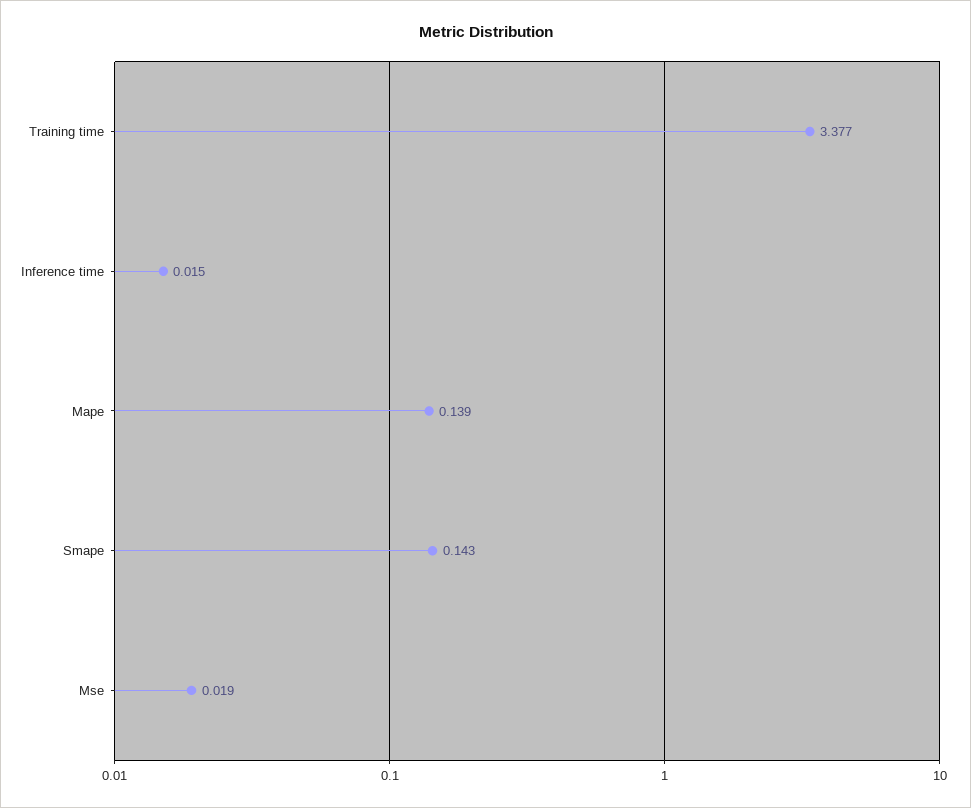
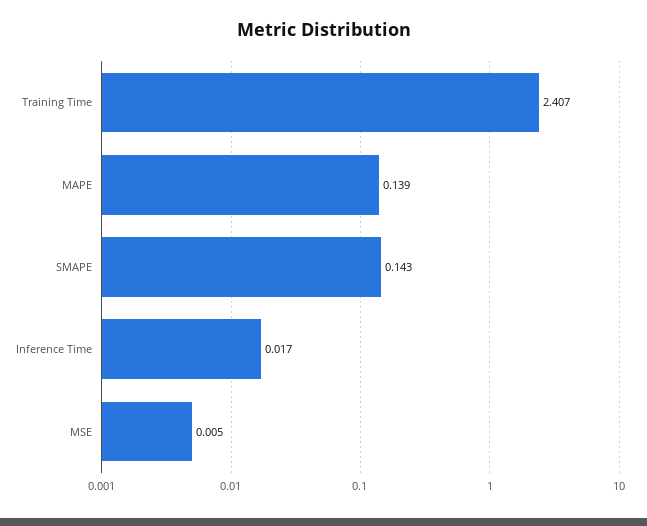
  {
-   "Training time": 3.377,
+   "Training time": 2.407,
-   "Inference time": 0.015,
+   "Inference time": 0.017,
    "Mape": 0.139,
    "Smape": 0.143,
-   "Mse": 0.019
+   "Mse": 0.005
  }

